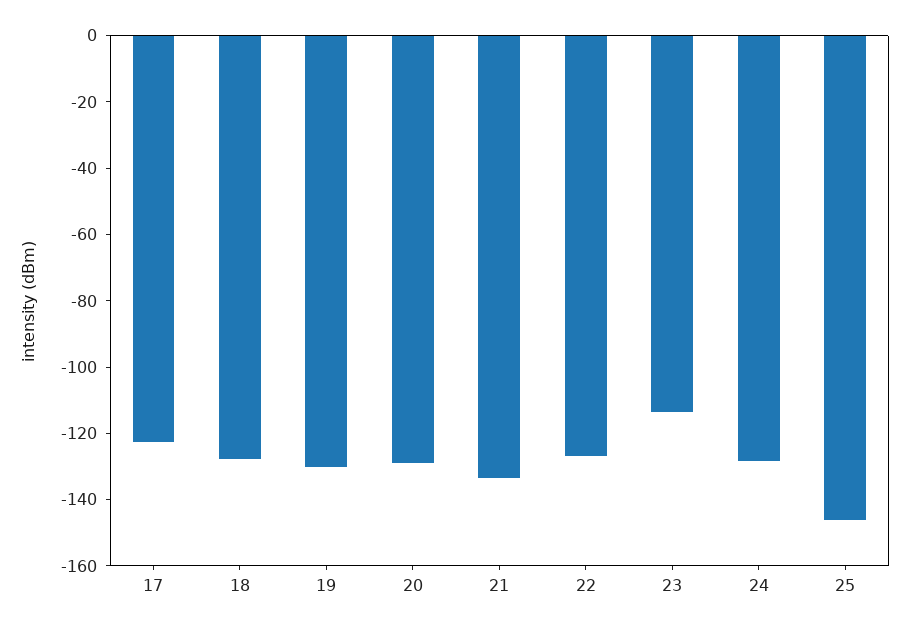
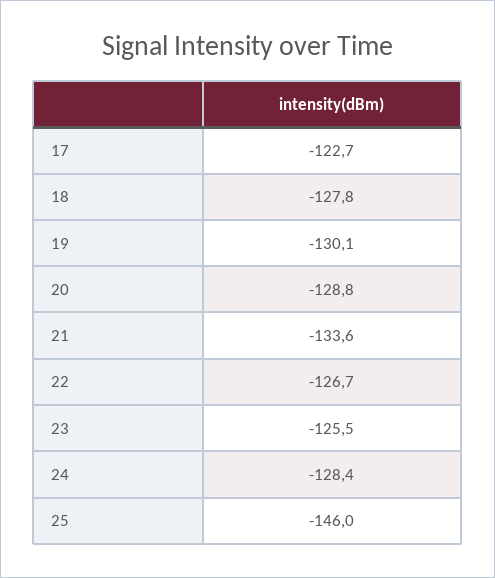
  {
    "17": -122.7,
    "18": -127.8,
    "19": -130.1,
    "20": -128.8,
    "21": -133.6,
    "22": -126.7,
-   "23": -115,
+   "23": -125.5,
    "24": -128.4,
    "25": -146
  }

